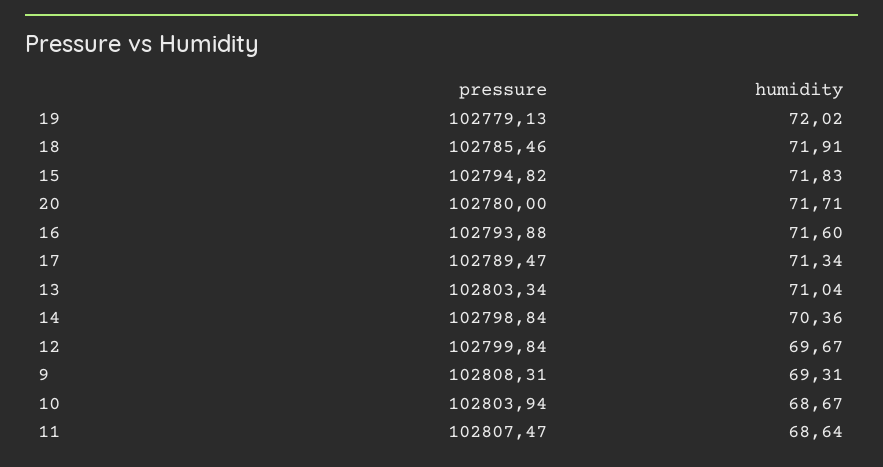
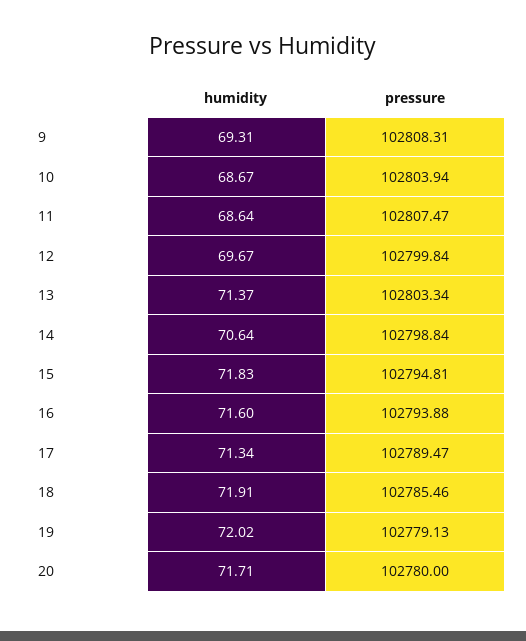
  {
    "pressure": {
      "19": 102779.13,
      "18": 102785.46,
-     "15": 102794.82,
+     "15": 102794.81,
      "20": 102780,
      "16": 102793.88,
      "17": 102789.47,
      "13": 102803.34,
      "14": 102798.84,
      "12": 102799.84,
      "9": 102808.31,
      "10": 102803.94,
      "11": 102807.47
    },
    "humidity": {
      "19": 72.02,
      "18": 71.91,
      "15": 71.83,
      "20": 71.71,
      "16": 71.6,
      "17": 71.34,
-     "13": 71.04,
+     "13": 71.37,
-     "14": 70.36,
+     "14": 70.64,
      "12": 69.67,
      "9": 69.31,
      "10": 68.67,
      "11": 68.64
    }
  }

